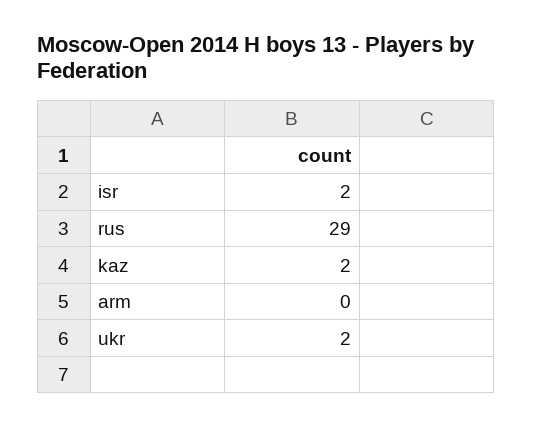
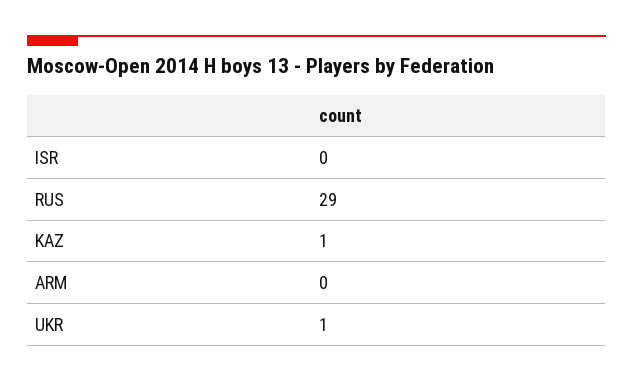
  {
-   "isr": 2,
+   "isr": 0,
    "rus": 29,
-   "kaz": 2,
+   "kaz": 1,
    "arm": 0,
-   "ukr": 2
+   "ukr": 1
  }

